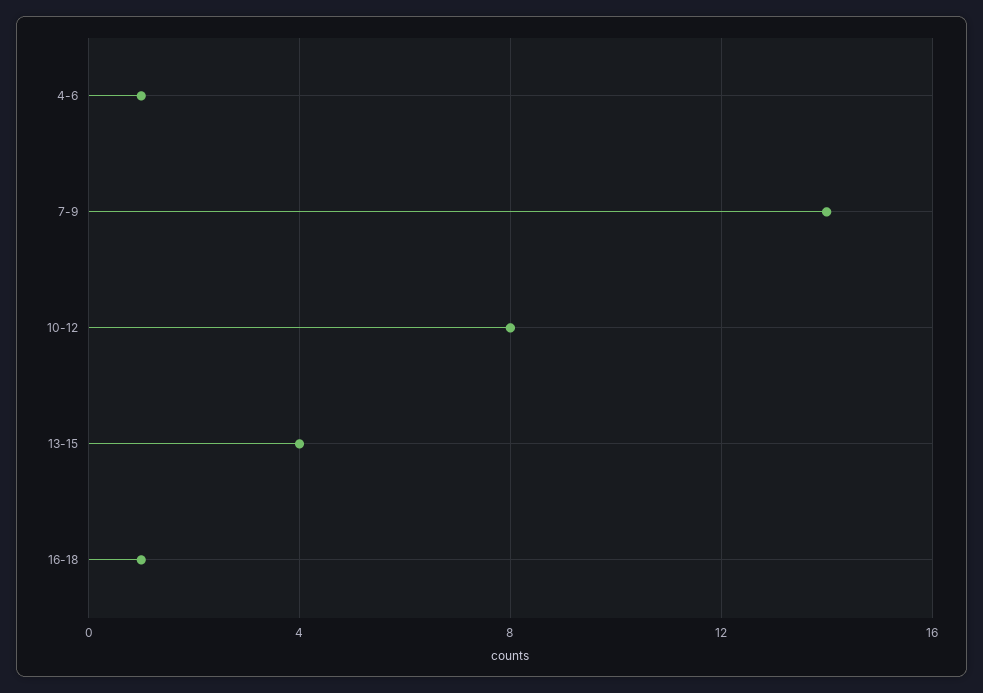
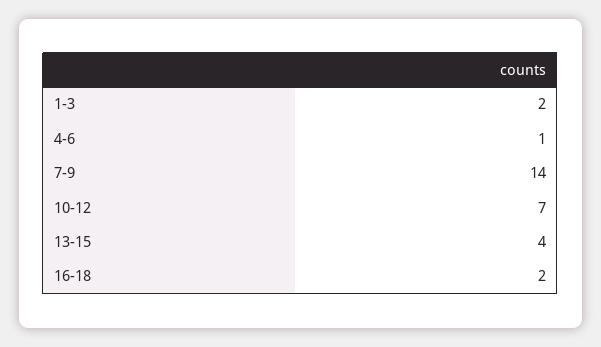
  {
    "4-6": 1,
    "7-9": 14,
-   "10-12": 8,
+   "10-12": 7,
    "13-15": 4,
-   "16-18": 1
+   "16-18": 2,
+   "1-3": 2
  }

